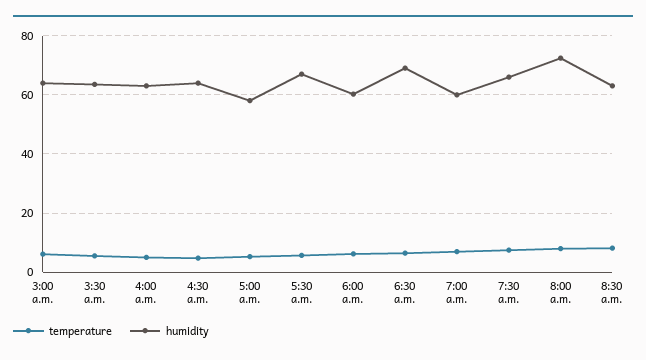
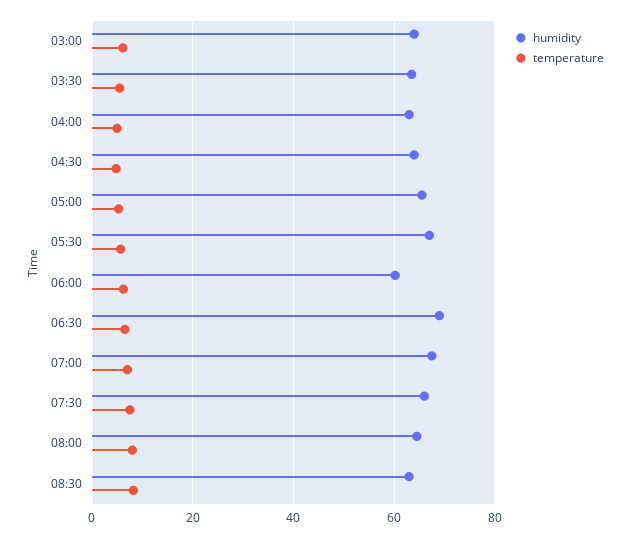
  {
    "temperature": {
      "3:00 a.m.": 6,
      "3:30 a.m.": 6,
      "4:00 a.m.": 6,
      "4:30 a.m.": 4,
      "5:00 a.m.": 6,
      "5:30 a.m.": 6,
      "6:00 a.m.": 6,
      "6:30 a.m.": 6,
      "7:00 a.m.": 8,
      "7:30 a.m.": 8,
      "8:00 a.m.": 8,
      "8:30 a.m.": 8
    },
    "humidity": {
      "3:00 a.m.": 64,
      "3:30 a.m.": 64,
      "4:00 a.m.": 64,
      "4:30 a.m.": 64,
-     "5:00 a.m.": 57.5,
+     "5:00 a.m.": 66,
      "5:30 a.m.": 68,
      "6:00 a.m.": 60,
      "6:30 a.m.": 70,
-     "7:00 a.m.": 60,
+     "7:00 a.m.": 68,
      "7:30 a.m.": 66,
-     "8:00 a.m.": 72.5,
+     "8:00 a.m.": 64,
      "8:30 a.m.": 64
    }
  }

